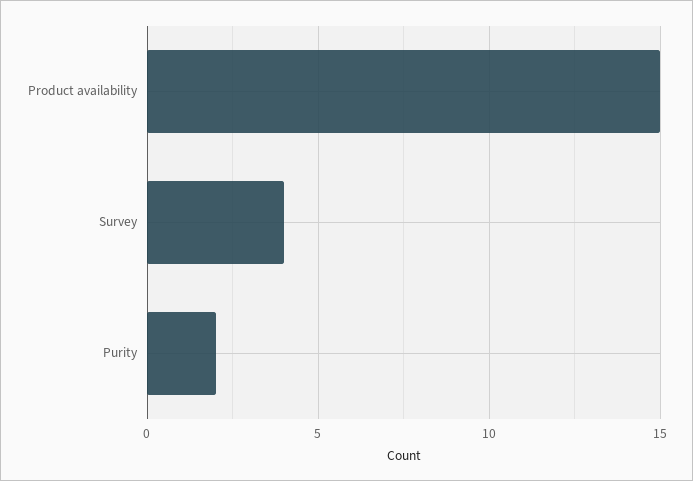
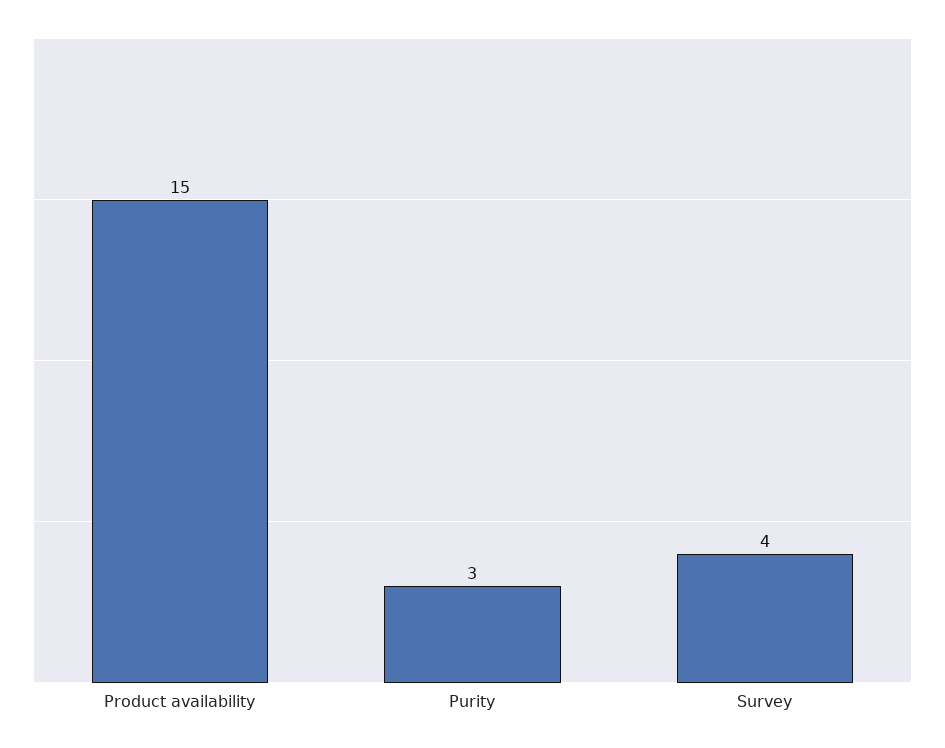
  {
    "Product availability": 15,
    "Survey": 4,
-   "Purity": 2
+   "Purity": 3
  }

